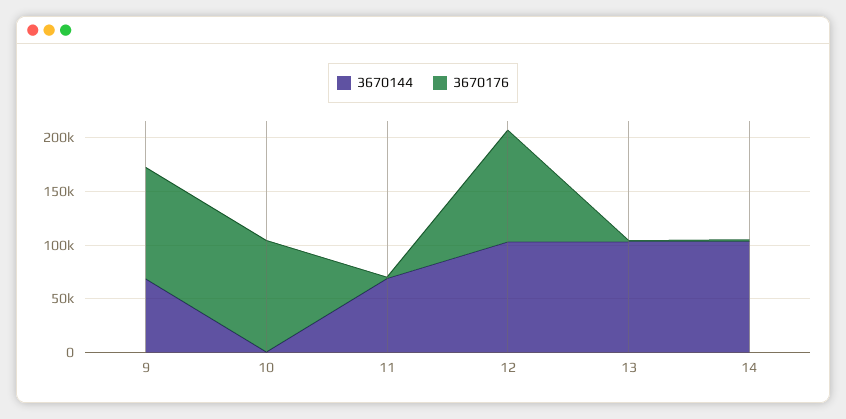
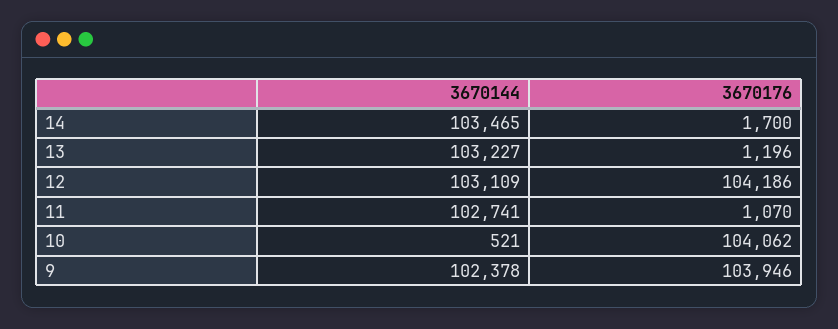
  {
    "3670144": {
-     "9": 70000,
+     "9": 102378,
      "10": 521,
-     "11": 70000,
+     "11": 102741,
      "12": 103109,
      "13": 103227,
      "14": 103465
    },
    "3670176": {
      "9": 103946,
      "10": 104062,
      "11": 1070,
      "12": 104186,
      "13": 1196,
      "14": 1700
    }
  }

